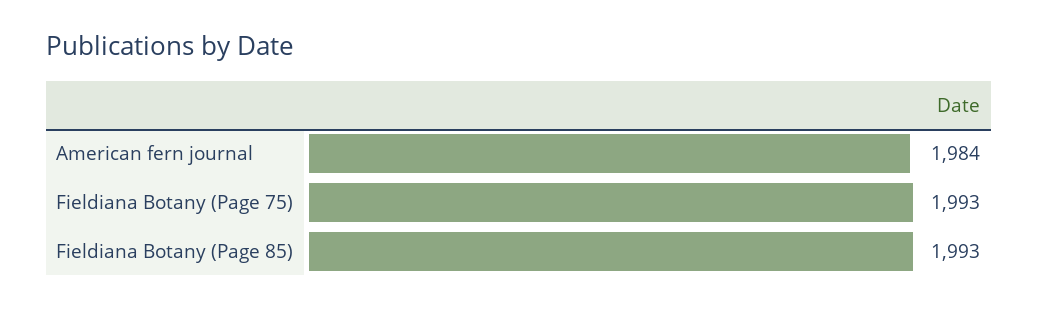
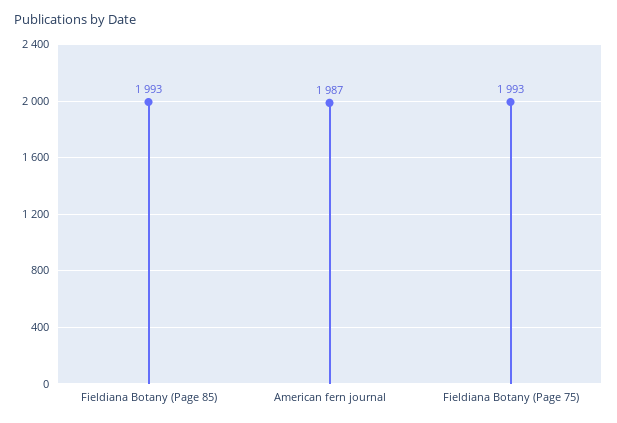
  {
-   "American fern journal": 1984,
+   "American fern journal": 1987,
    "Fieldiana Botany (Page 75)": 1993,
    "Fieldiana Botany (Page 85)": 1993
  }

